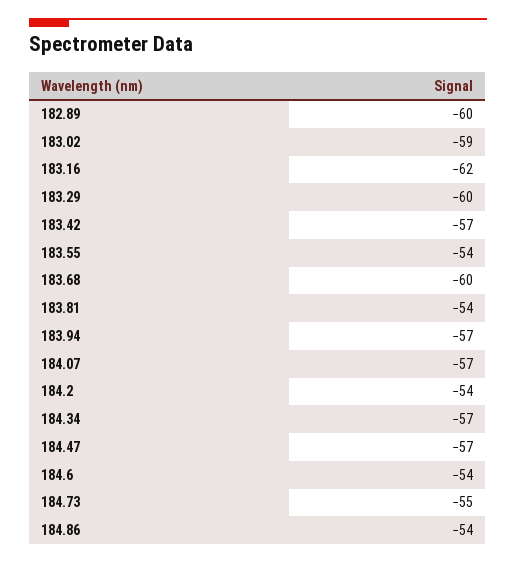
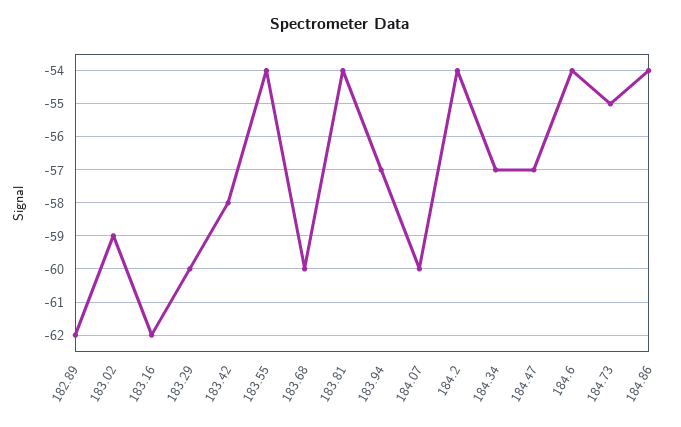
  {
-   "182.89": -60,
+   "182.89": -62,
    "183.02": -59,
    "183.16": -62,
    "183.29": -60,
-   "183.42": -57,
+   "183.42": -58,
    "183.55": -54,
    "183.68": -60,
    "183.81": -54,
    "183.94": -57,
-   "184.07": -57,
+   "184.07": -60,
    "184.2": -54,
    "184.34": -57,
    "184.47": -57,
    "184.6": -54,
    "184.73": -55,
    "184.86": -54
  }

